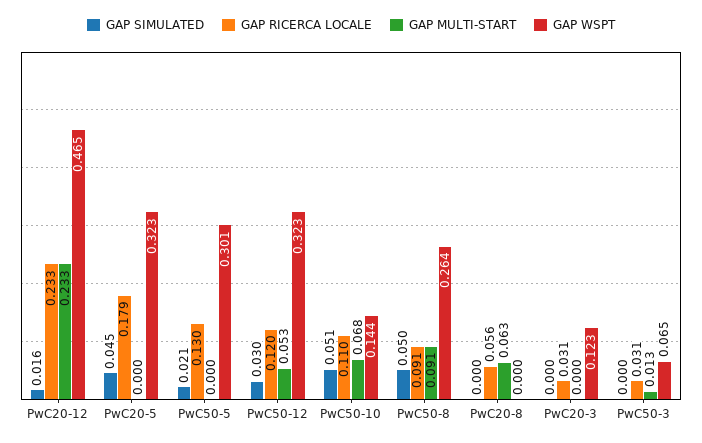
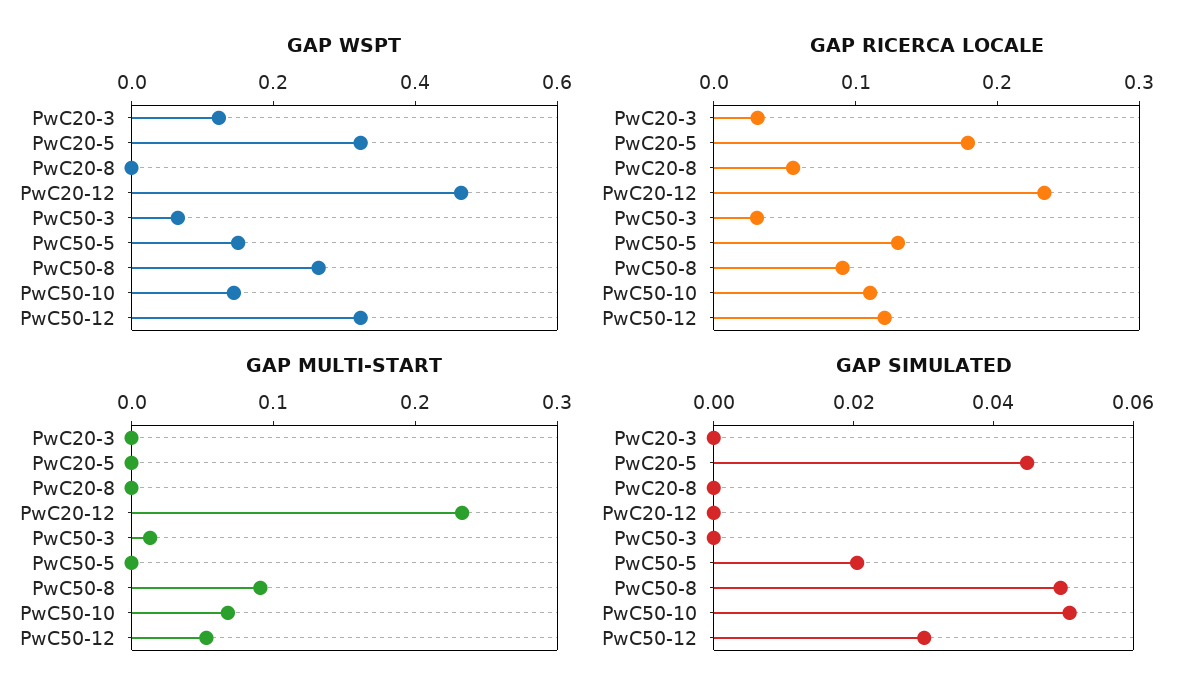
  {
    "GAP SIMULATED": {
-     "PwC20-12": 0.016,
+     "PwC20-12": 0,
      "PwC20-5": 0.045,
      "PwC50-5": 0.021,
      "PwC50-12": 0.03,
      "PwC50-10": 0.051,
      "PwC50-8": 0.05,
      "PwC20-8": 0,
      "PwC20-3": 0,
      "PwC50-3": 0
    },
    "GAP RICERCA LOCALE": {
      "PwC20-12": 0.233,
      "PwC20-5": 0.179,
      "PwC50-5": 0.13,
      "PwC50-12": 0.12,
      "PwC50-10": 0.11,
      "PwC50-8": 0.091,
      "PwC20-8": 0.056,
      "PwC20-3": 0.031,
      "PwC50-3": 0.031
    },
    "GAP MULTI-START": {
      "PwC20-12": 0.233,
      "PwC20-5": 0,
      "PwC50-5": 0,
      "PwC50-12": 0.053,
      "PwC50-10": 0.068,
      "PwC50-8": 0.091,
-     "PwC20-8": 0.063,
+     "PwC20-8": 0,
      "PwC20-3": 0,
      "PwC50-3": 0.013
    },
    "GAP WSPT": {
      "PwC20-12": 0.465,
      "PwC20-5": 0.323,
-     "PwC50-5": 0.301,
+     "PwC50-5": 0.15,
      "PwC50-12": 0.323,
      "PwC50-10": 0.144,
      "PwC50-8": 0.264,
      "PwC20-8": 0,
      "PwC20-3": 0.123,
      "PwC50-3": 0.065
    }
  }

